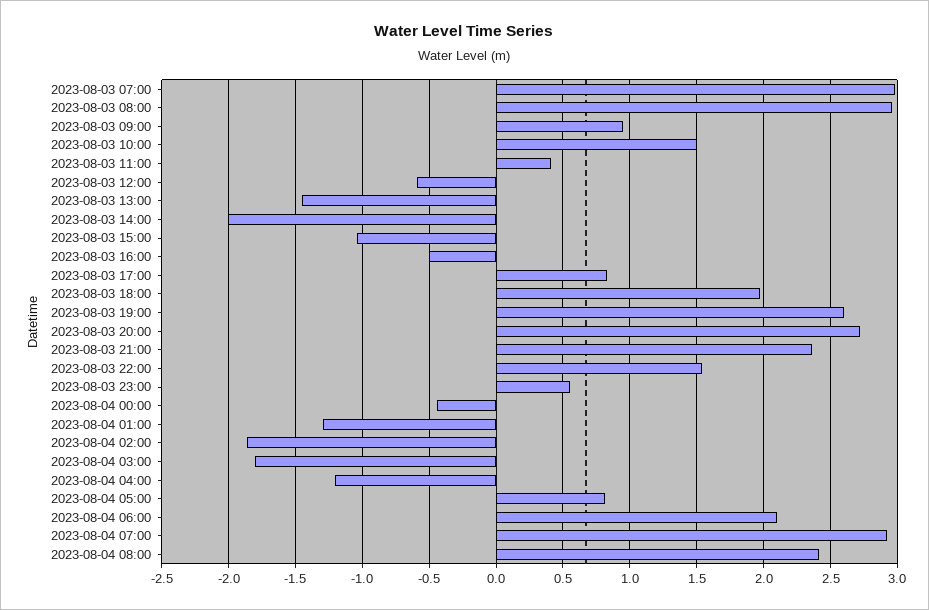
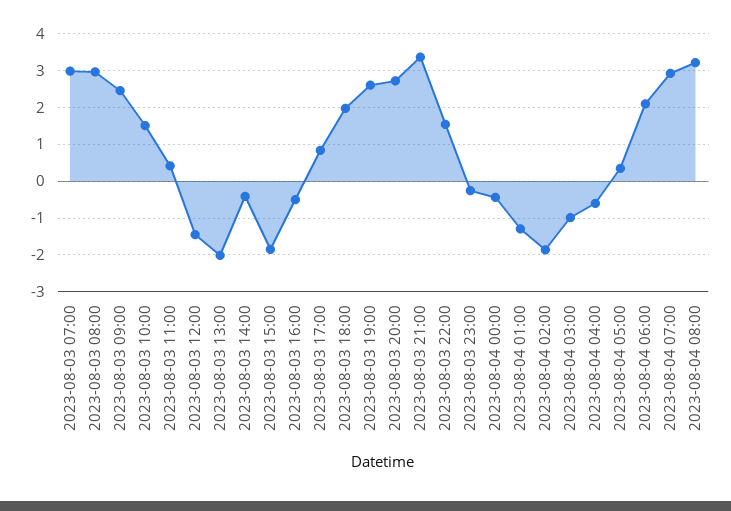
  {
    "2023-08-03 07:00": 3,
    "2023-08-03 08:00": 2.95,
-   "2023-08-03 09:00": 0.95,
+   "2023-08-03 09:00": 2.4,
    "2023-08-03 10:00": 1.5,
    "2023-08-03 11:00": 0.4,
-   "2023-08-03 12:00": -0.6,
+   "2023-08-03 12:00": -1.4,
-   "2023-08-03 13:00": -1.45,
+   "2023-08-03 13:00": -2,
-   "2023-08-03 14:00": -2,
+   "2023-08-03 14:00": -0.4,
-   "2023-08-03 15:00": -1.05,
+   "2023-08-03 15:00": -1.8,
    "2023-08-03 16:00": -0.5,
    "2023-08-03 17:00": 0.85,
    "2023-08-03 18:00": 2,
    "2023-08-03 19:00": 2.6,
    "2023-08-03 20:00": 2.7,
-   "2023-08-03 21:00": 2.35,
+   "2023-08-03 21:00": 3.4,
    "2023-08-03 22:00": 1.55,
-   "2023-08-03 23:00": 0.55,
+   "2023-08-03 23:00": -0.2,
    "2023-08-04 00:00": -0.45,
    "2023-08-04 01:00": -1.3,
    "2023-08-04 02:00": -1.85,
-   "2023-08-04 03:00": -1.8,
+   "2023-08-04 03:00": -1,
-   "2023-08-04 04:00": -1.2,
+   "2023-08-04 04:00": -0.6,
-   "2023-08-04 05:00": 0.8,
+   "2023-08-04 05:00": 0.4,
    "2023-08-04 06:00": 2.1,
    "2023-08-04 07:00": 2.9,
-   "2023-08-04 08:00": 2.4
+   "2023-08-04 08:00": 3.2
  }

